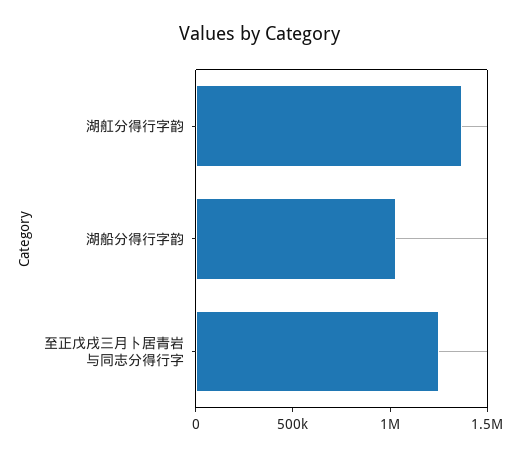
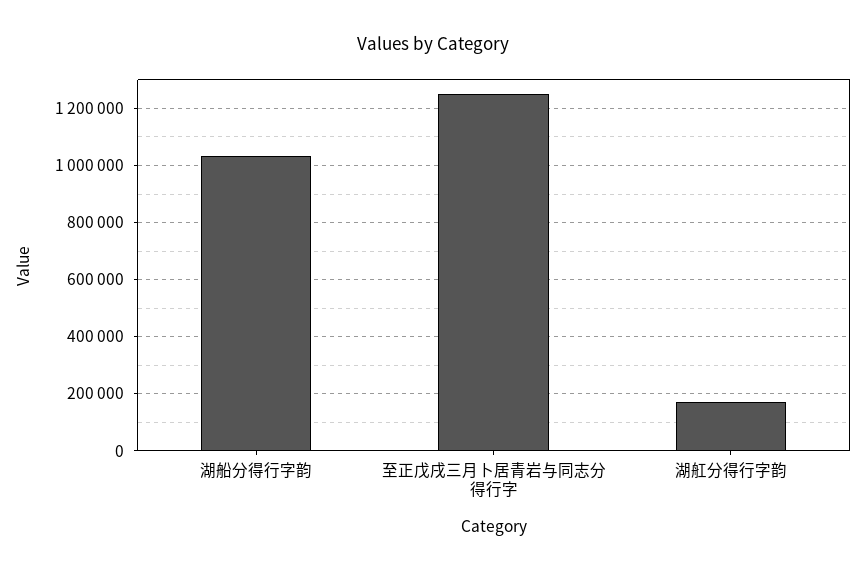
  {
-   "湖舡分得行字韵": 1400000,
+   "湖舡分得行字韵": 175000,
    "湖船分得行字韵": 1025000,
    "至正戊戌三月卜居青岩与同志分得行字": 1250000
  }

